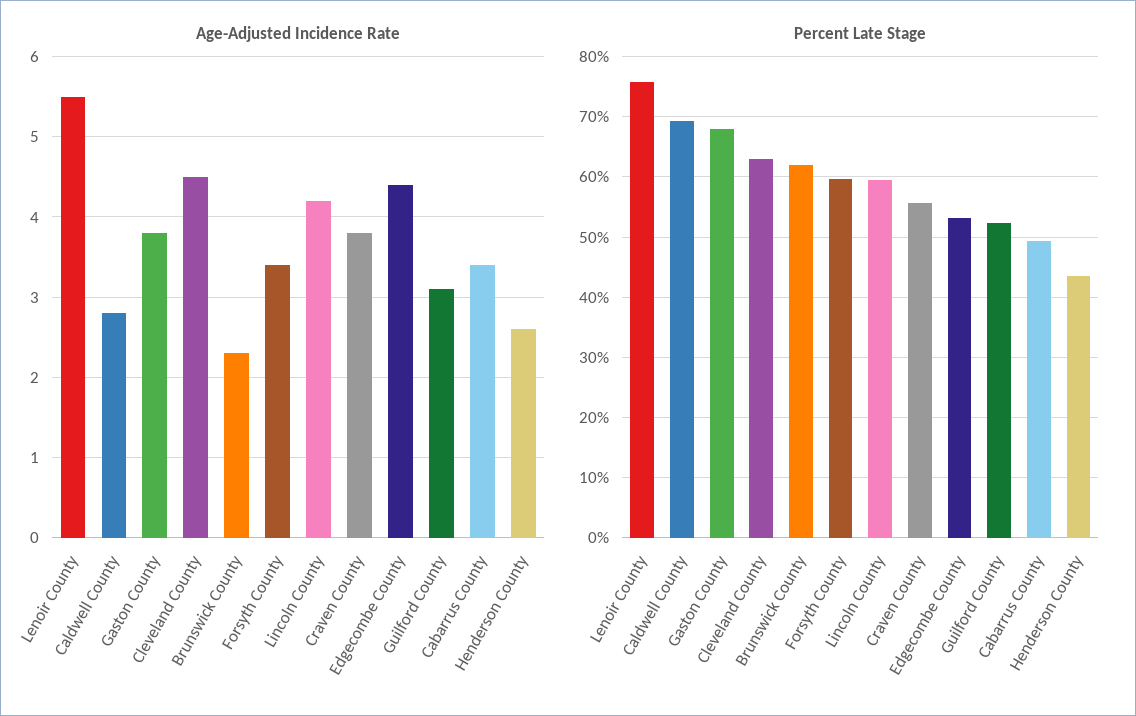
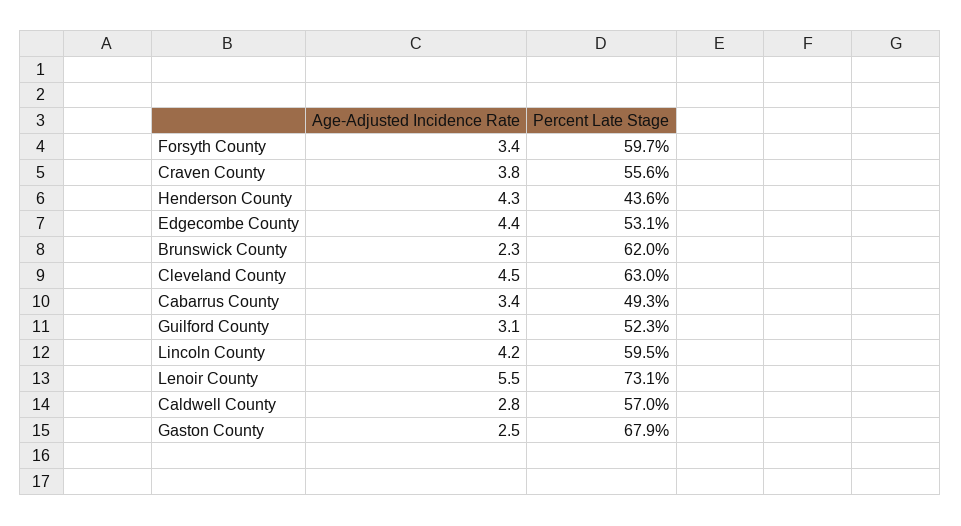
  {
    "Age-Adjusted Incidence Rate": {
      "Lenoir County": 5.5,
      "Caldwell County": 2.8,
-     "Gaston County": 3.8,
+     "Gaston County": 2.5,
      "Cleveland County": 4.5,
      "Brunswick County": 2.3,
      "Forsyth County": 3.4,
      "Lincoln County": 4.2,
      "Craven County": 3.8,
      "Edgecombe County": 4.4,
      "Guilford County": 3.1,
      "Cabarrus County": 3.4,
-     "Henderson County": 2.6
+     "Henderson County": 4.3
    },
    "Percent Late Stage": {
-     "Lenoir County": 76,
+     "Lenoir County": 73.1,
-     "Caldwell County": 69,
+     "Caldwell County": 57,
      "Gaston County": 67.9,
      "Cleveland County": 63,
      "Brunswick County": 62,
      "Forsyth County": 59.7,
      "Lincoln County": 59.5,
      "Craven County": 55.6,
      "Edgecombe County": 53.1,
      "Guilford County": 52.3,
      "Cabarrus County": 49.3,
      "Henderson County": 43.6
    }
  }

